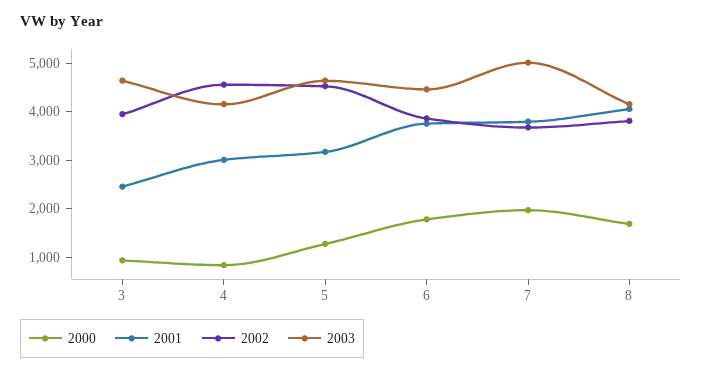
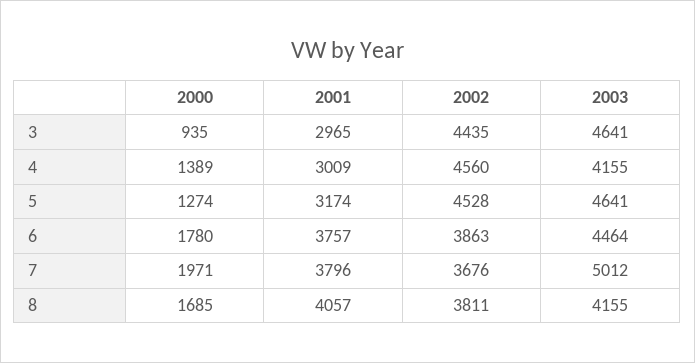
  {
    "2000": {
      "3": 935,
-     "4": 800,
+     "4": 1389,
      "5": 1274,
      "6": 1780,
      "7": 1971,
      "8": 1685
    },
    "2001": {
-     "3": 2400,
+     "3": 2965,
      "4": 3009,
      "5": 3174,
      "6": 3757,
      "7": 3796,
      "8": 4057
    },
    "2002": {
-     "3": 4000,
+     "3": 4435,
      "4": 4560,
      "5": 4528,
      "6": 3863,
      "7": 3676,
      "8": 3811
    },
    "2003": {
      "3": 4641,
      "4": 4155,
      "5": 4641,
      "6": 4464,
      "7": 5012,
      "8": 4155
    }
  }

